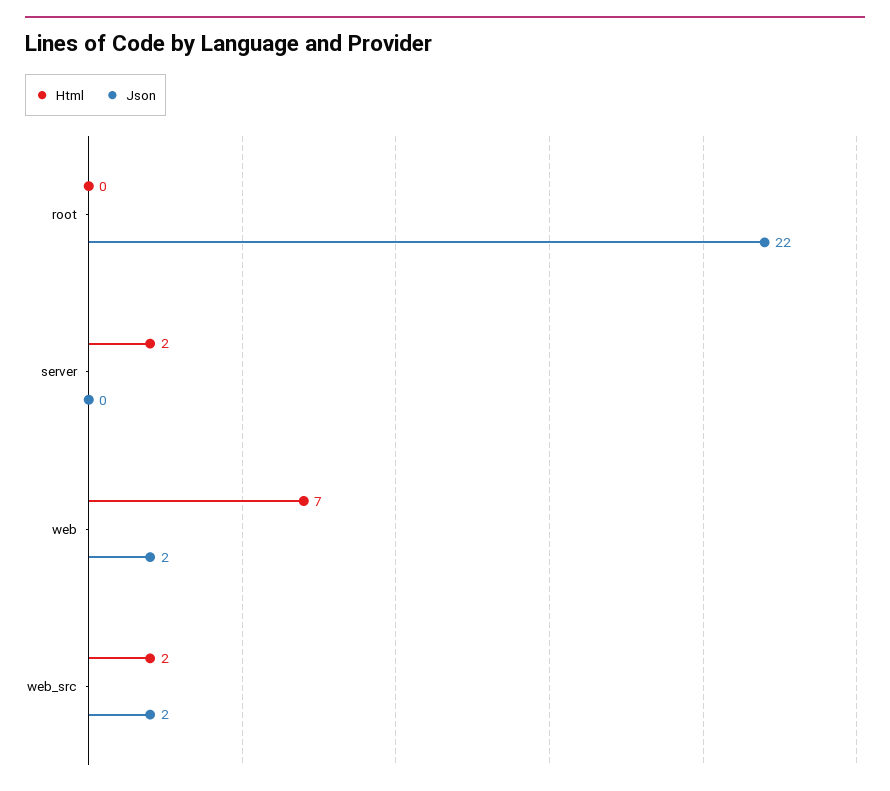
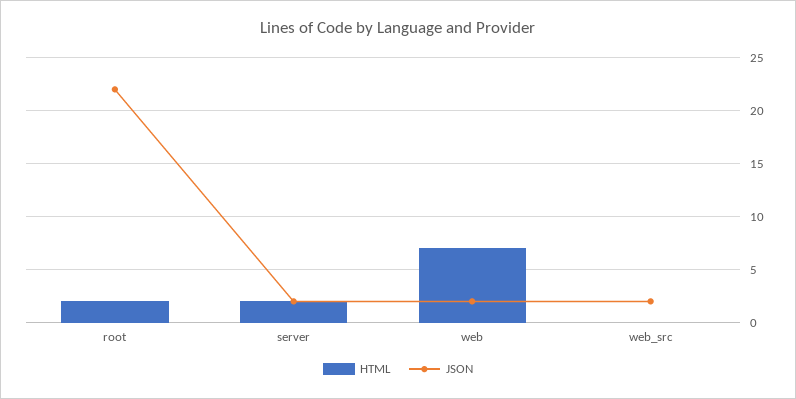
  {
    "Html": {
-     "root": 0,
+     "root": 2,
      "server": 2,
      "web": 7,
-     "web_src": 2
+     "web_src": 0
    },
    "Json": {
      "root": 22,
-     "server": 0,
+     "server": 2,
      "web": 2,
      "web_src": 2
    }
  }

